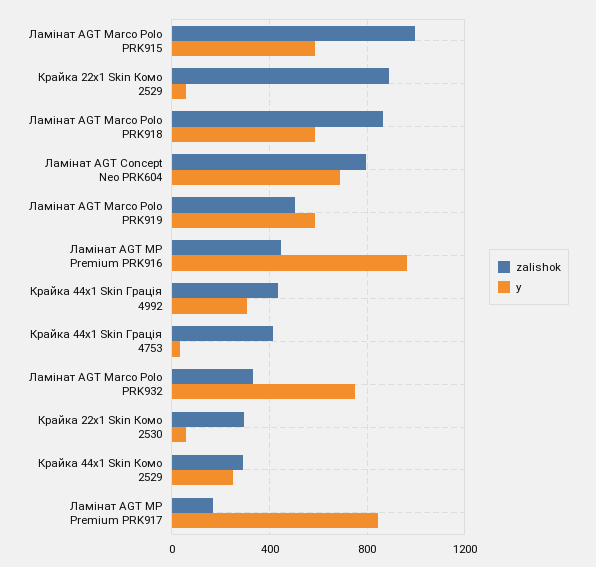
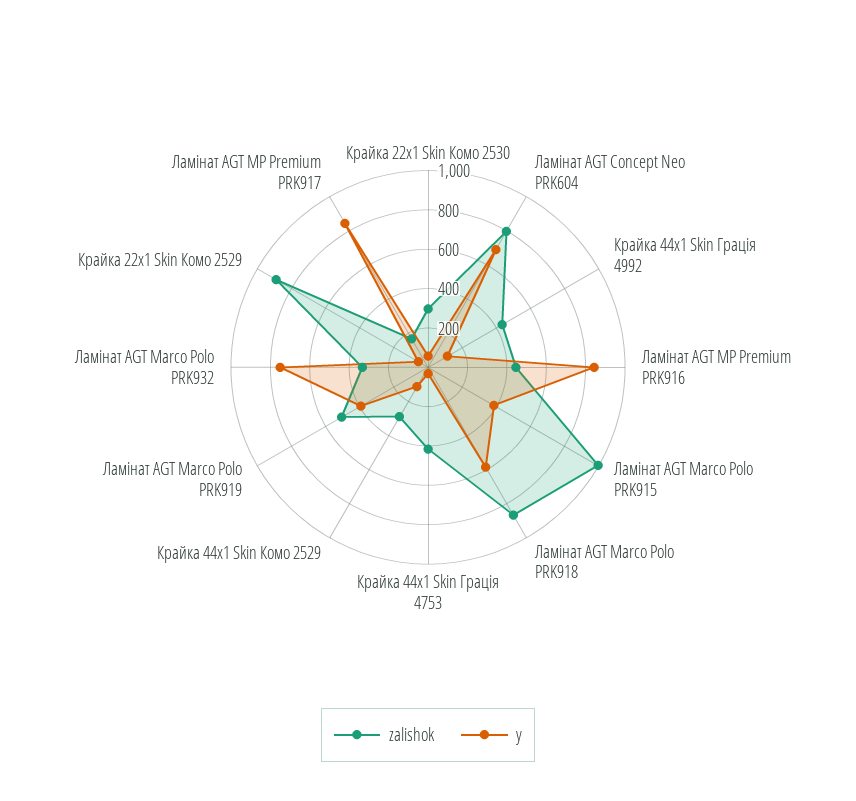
  {
    "zalishok": {
      "Ламінат AGT Marco Polo PRK915": 1000,
      "Крайка 22x1 Skin Комо 2529": 900,
      "Ламінат AGT Marco Polo PRK918": 850,
      "Ламінат AGT Concept Neo PRK604": 800,
      "Ламінат AGT Marco Polo PRK919": 500,
      "Ламінат AGT MP Premium PRK916": 450,
      "Крайка 44x1 Skin Грація 4992": 450,
      "Крайка 44x1 Skin Грація 4753": 400,
      "Ламінат AGT Marco Polo PRK932": 350,
      "Крайка 22x1 Skin Комо 2530": 300,
      "Крайка 44x1 Skin Комо 2529": 300,
      "Ламінат AGT MP Premium PRK917": 150
    },
    "y": {
-     "Ламінат AGT Marco Polo PRK915": 600,
+     "Ламінат AGT Marco Polo PRK915": 400,
      "Крайка 22x1 Skin Комо 2529": 50,
      "Ламінат AGT Marco Polo PRK918": 600,
      "Ламінат AGT Concept Neo PRK604": 700,
-     "Ламінат AGT Marco Polo PRK919": 600,
+     "Ламінат AGT Marco Polo PRK919": 400,
-     "Ламінат AGT MP Premium PRK916": 950,
+     "Ламінат AGT MP Premium PRK916": 850,
-     "Крайка 44x1 Skin Грація 4992": 300,
+     "Крайка 44x1 Skin Грація 4992": 100,
      "Крайка 44x1 Skin Грація 4753": 50,
      "Ламінат AGT Marco Polo PRK932": 750,
      "Крайка 22x1 Skin Комо 2530": 50,
-     "Крайка 44x1 Skin Комо 2529": 250,
+     "Крайка 44x1 Skin Комо 2529": 100,
      "Ламінат AGT MP Premium PRK917": 850
    }
  }

